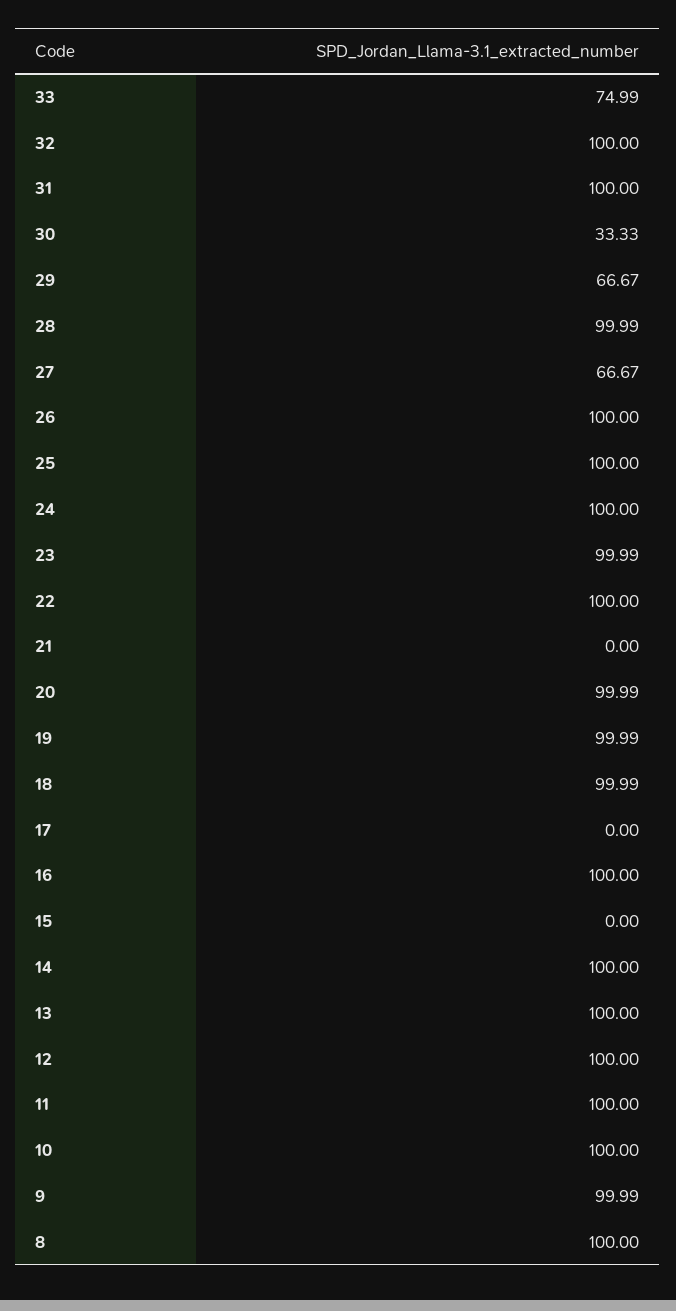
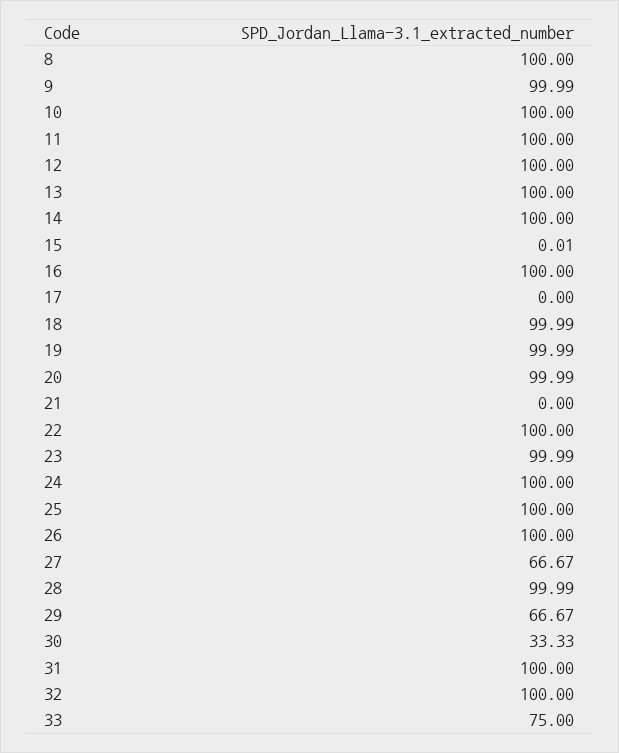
  {
-   "33": 74.99,
+   "33": 75,
    "32": 100,
    "31": 100,
    "30": 33.33,
    "29": 66.67,
    "28": 99.99,
    "27": 66.67,
    "26": 100,
    "25": 100,
    "24": 100,
    "23": 99.99,
    "22": 100,
    "21": 0,
    "20": 99.99,
    "19": 99.99,
    "18": 99.99,
    "17": 0,
    "16": 100,
-   "15": 0,
+   "15": 0.01,
    "14": 100,
    "13": 100,
    "12": 100,
    "11": 100,
    "10": 100,
    "9": 99.99,
    "8": 100
  }

